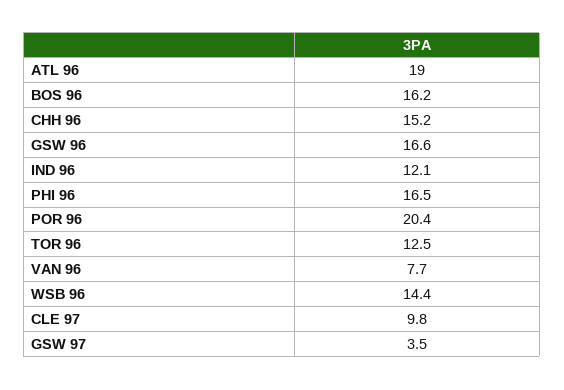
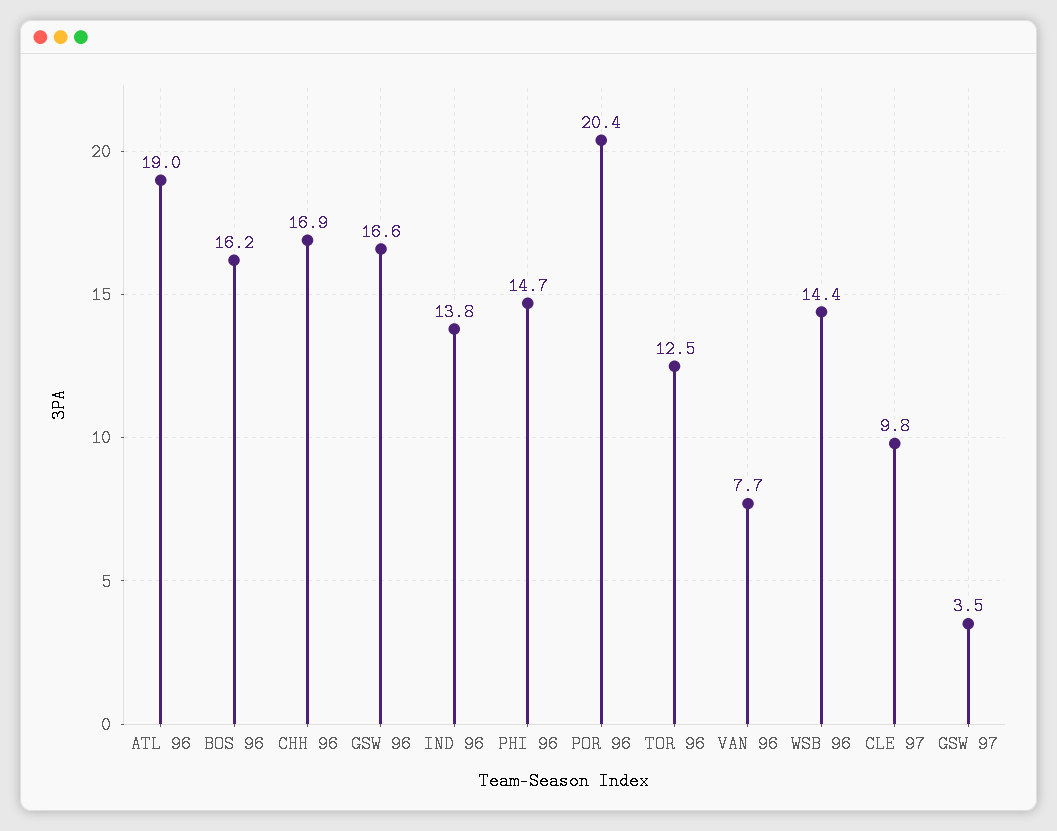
  {
    "ATL 96": 19,
    "BOS 96": 16.2,
-   "CHH 96": 15.2,
+   "CHH 96": 16.9,
    "GSW 96": 16.6,
-   "IND 96": 12.1,
+   "IND 96": 13.8,
-   "PHI 96": 16.5,
+   "PHI 96": 14.7,
    "POR 96": 20.4,
    "TOR 96": 12.5,
    "VAN 96": 7.7,
    "WSB 96": 14.4,
    "CLE 97": 9.8,
    "GSW 97": 3.5
  }

